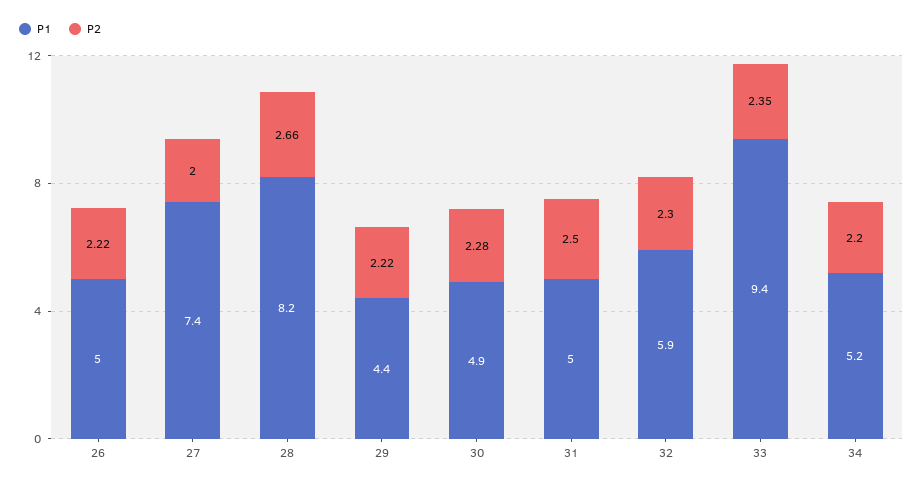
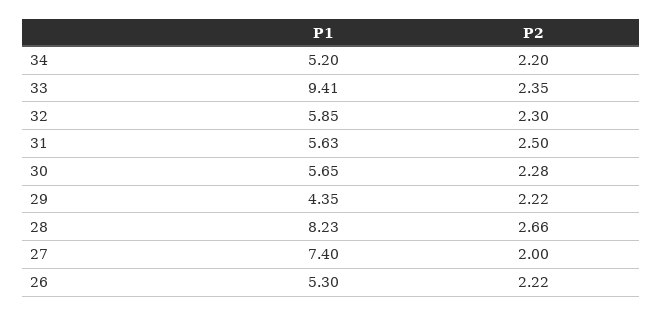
  {
    "P1": {
-     "26": 5,
+     "26": 5.3,
      "27": 7.4,
      "28": 8.23,
      "29": 4.35,
-     "30": 4.9,
+     "30": 5.65,
-     "31": 5,
+     "31": 5.63,
      "32": 5.85,
      "33": 9.41,
      "34": 5.2
    },
    "P2": {
      "26": 2.22,
      "27": 2,
      "28": 2.66,
      "29": 2.22,
      "30": 2.28,
      "31": 2.5,
      "32": 2.3,
      "33": 2.35,
      "34": 2.2
    }
  }

